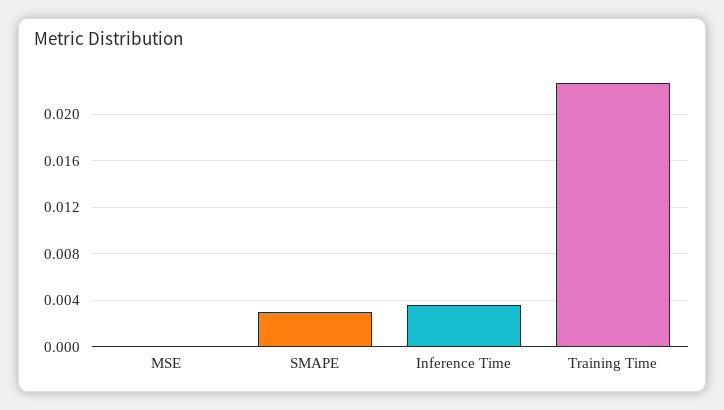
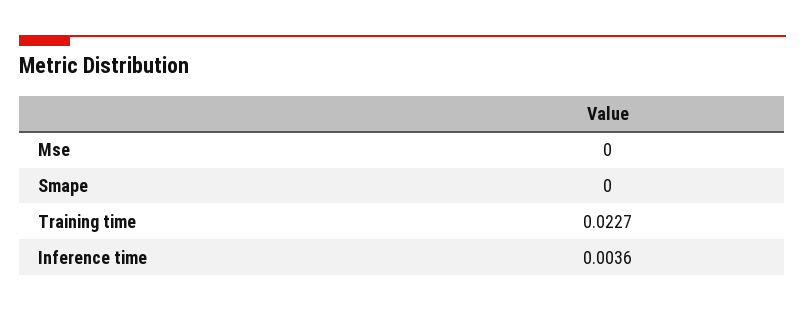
  {
    "MSE": 0,
-   "SMAPE": 0.003,
+   "SMAPE": 0,
    "Inference Time": 0.0036,
    "Training Time": 0.0227
  }

